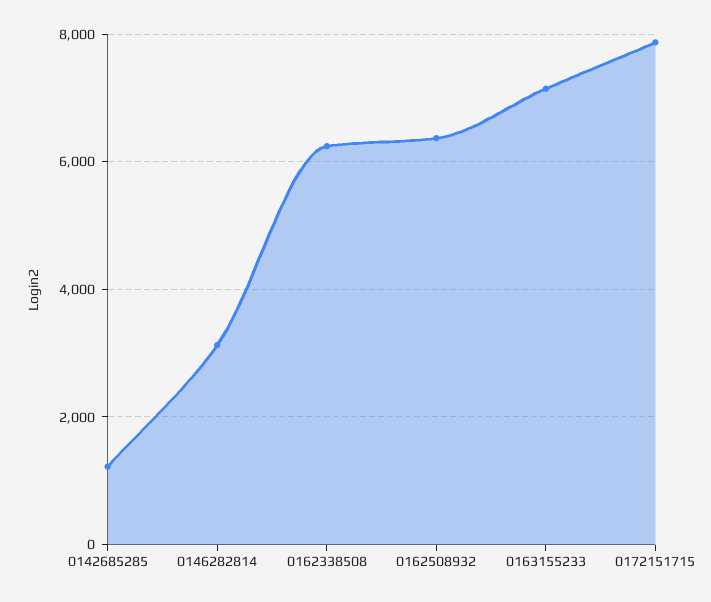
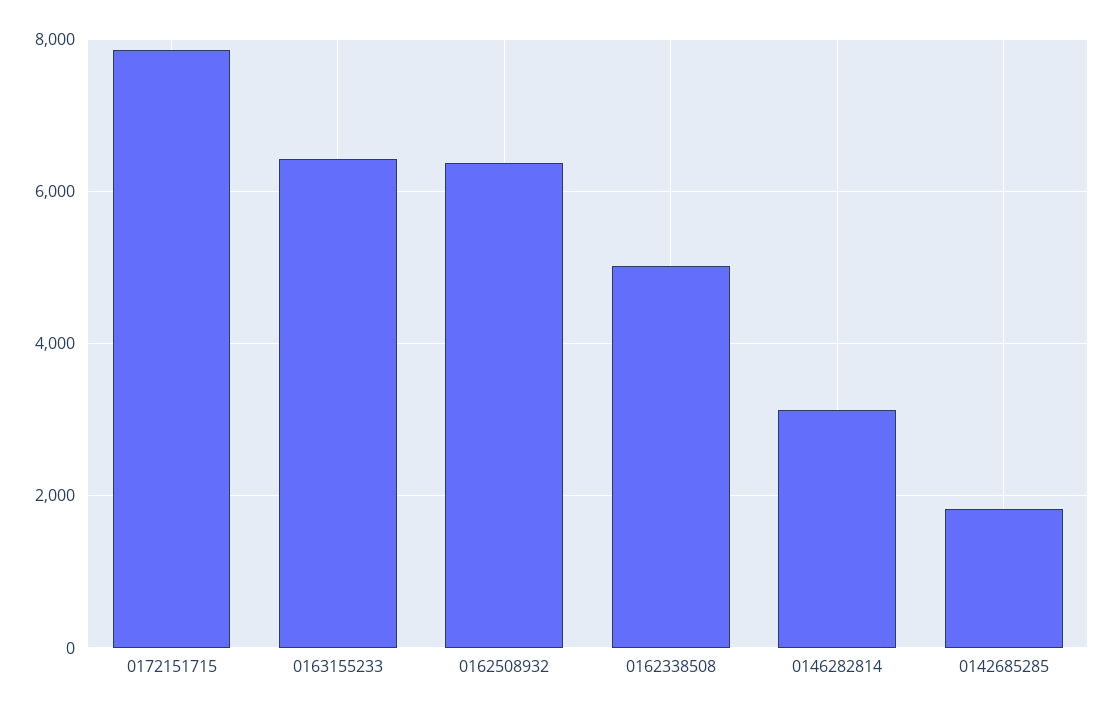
  {
-   "0142685285": 1200,
+   "0142685285": 1800,
    "0146282814": 3200,
-   "0162338508": 6200,
+   "0162338508": 5000,
    "0162508932": 6400,
-   "0163155233": 7200,
+   "0163155233": 6400,
    "0172151715": 7800
  }

